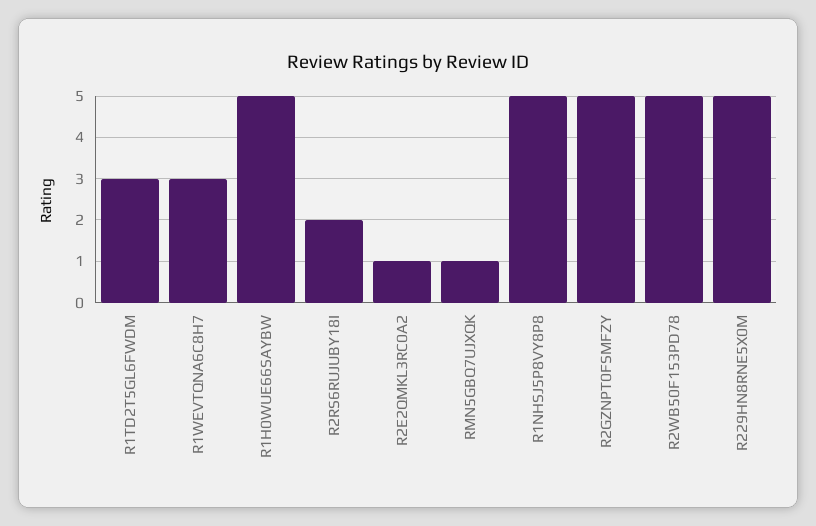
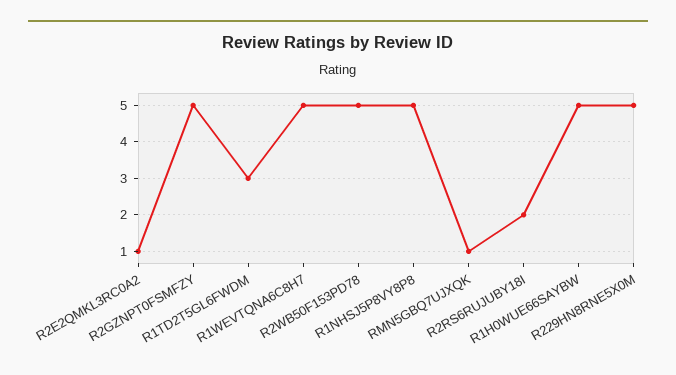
  {
    "R1TD2T5GL6FWDM": 3,
-   "R1WEVTQNA6C8H7": 3,
+   "R1WEVTQNA6C8H7": 5,
    "R1H0WUE66SAYBW": 5,
    "R2RS6RUJUBY18I": 2,
    "R2E2QMKL3RC0A2": 1,
    "RMN5GBQ7UJXQK": 1,
    "R1NHSJ5P8VY8P8": 5,
    "R2GZNPT0FSMFZY": 5,
    "R2WB50F153PD78": 5,
    "R229HN8RNE5X0M": 5
  }

